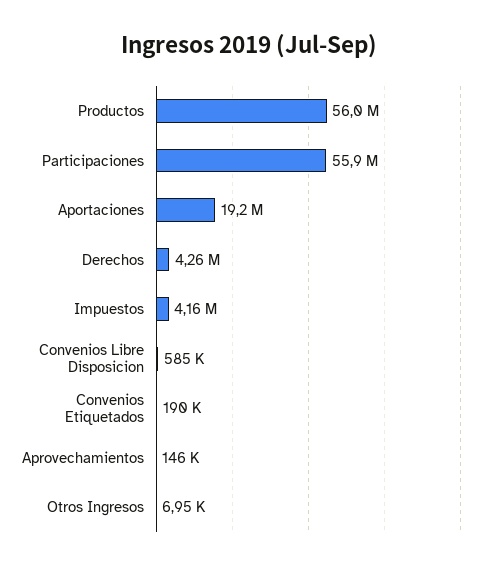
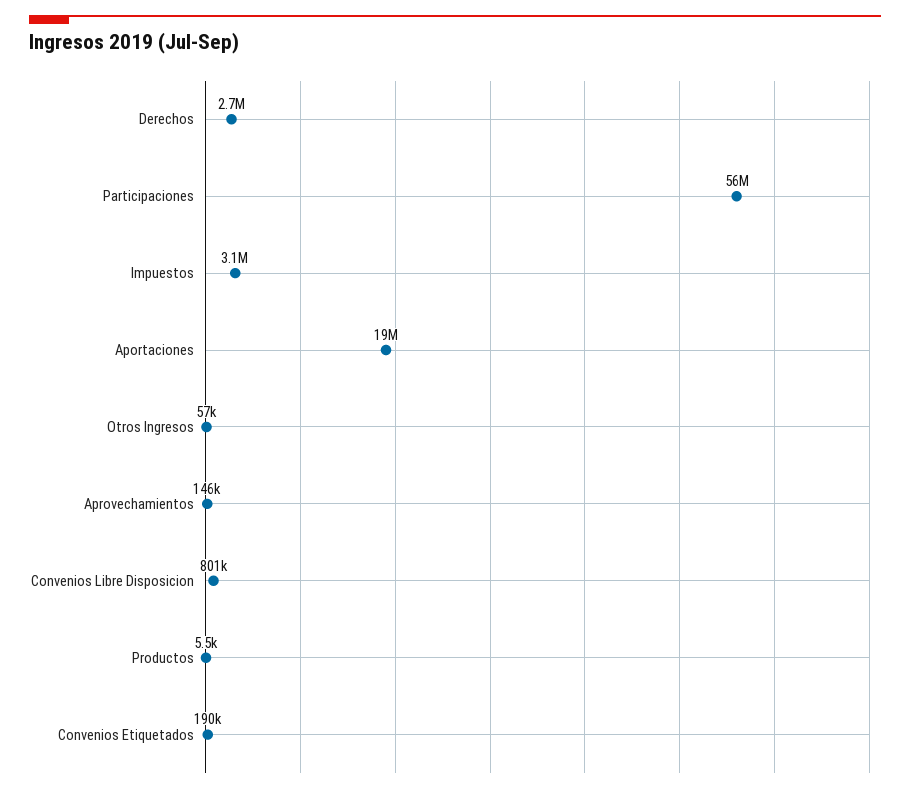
  {
-   "Productos": 56000000,
+   "Productos": 5500,
    "Participaciones": 55900000,
    "Aportaciones": 19200000,
-   "Derechos": 4260000,
+   "Derechos": 2700000,
-   "Impuestos": 4160000,
+   "Impuestos": 3100000,
-   "Convenios Libre Disposicion": 585000,
+   "Convenios Libre Disposicion": 801000,
    "Convenios Etiquetados": 190000,
    "Aprovechamientos": 146000,
-   "Otros Ingresos": 6950
+   "Otros Ingresos": 57000
  }

